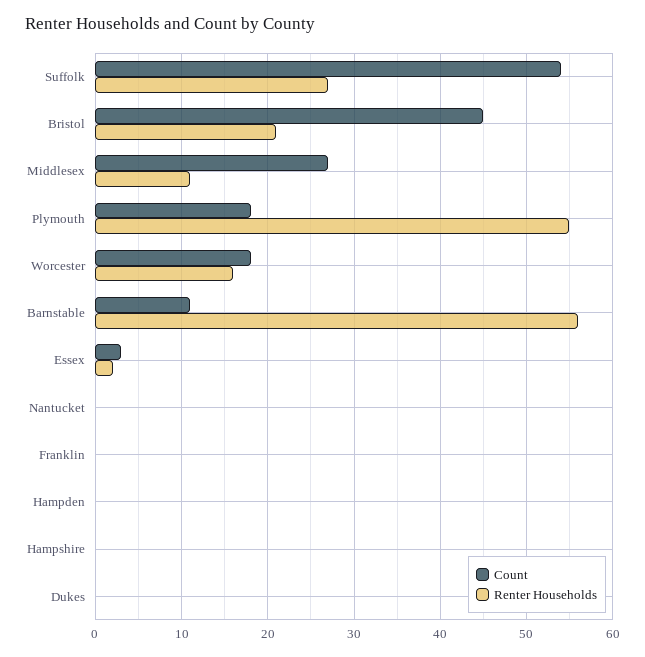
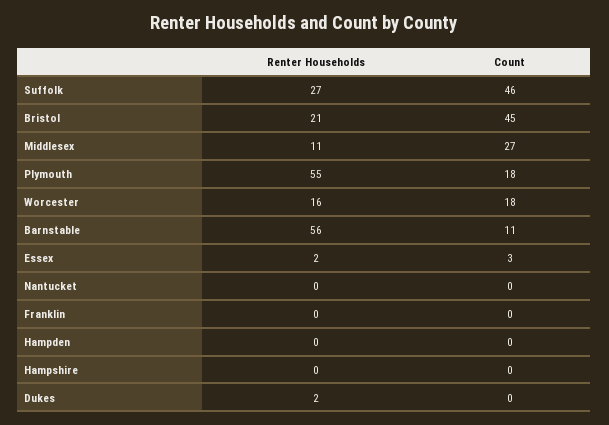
  {
    "Count": {
-     "Suffolk": 54,
+     "Suffolk": 46,
      "Bristol": 45,
      "Middlesex": 27,
      "Plymouth": 18,
      "Worcester": 18,
      "Barnstable": 11,
      "Essex": 3,
      "Nantucket": 0,
      "Franklin": 0,
      "Hampden": 0,
      "Hampshire": 0,
      "Dukes": 0
    },
    "Renter Households": {
      "Suffolk": 27,
      "Bristol": 21,
      "Middlesex": 11,
      "Plymouth": 55,
      "Worcester": 16,
      "Barnstable": 56,
      "Essex": 2,
      "Nantucket": 0,
      "Franklin": 0,
      "Hampden": 0,
      "Hampshire": 0,
-     "Dukes": 0
+     "Dukes": 2
    }
  }

